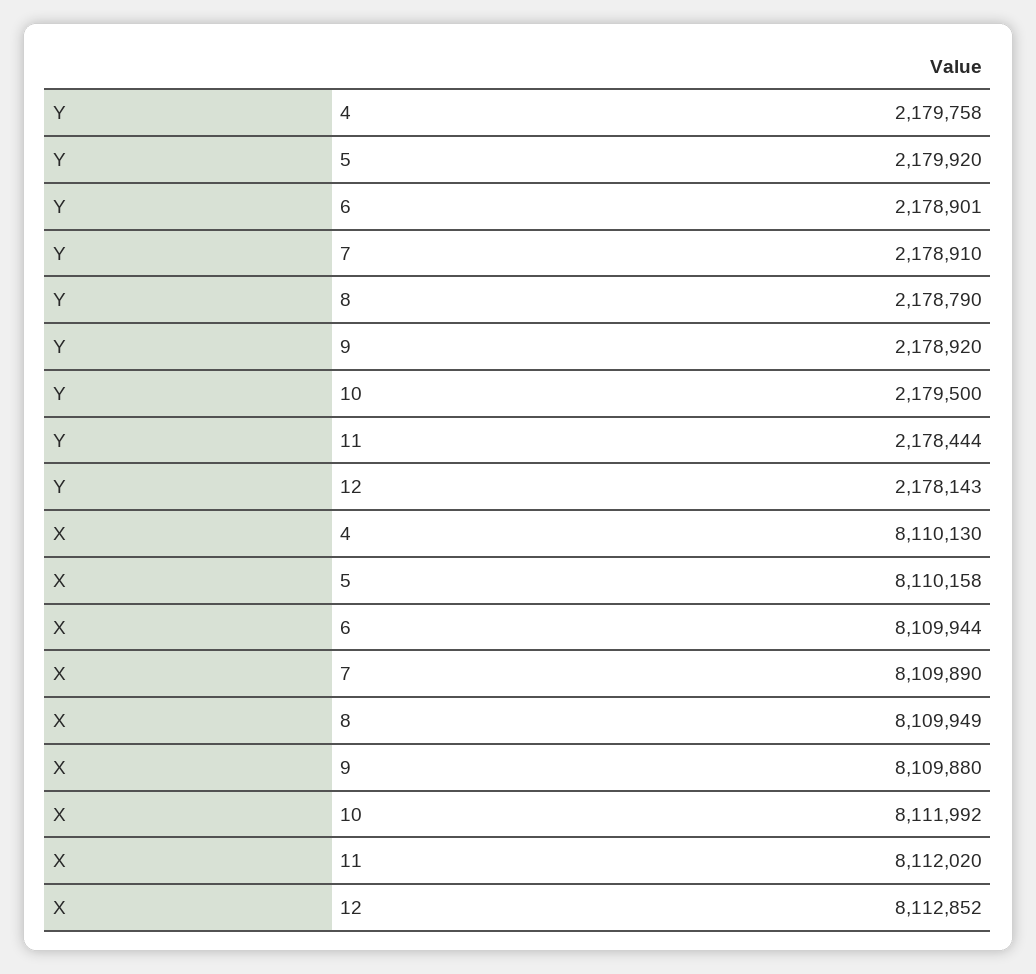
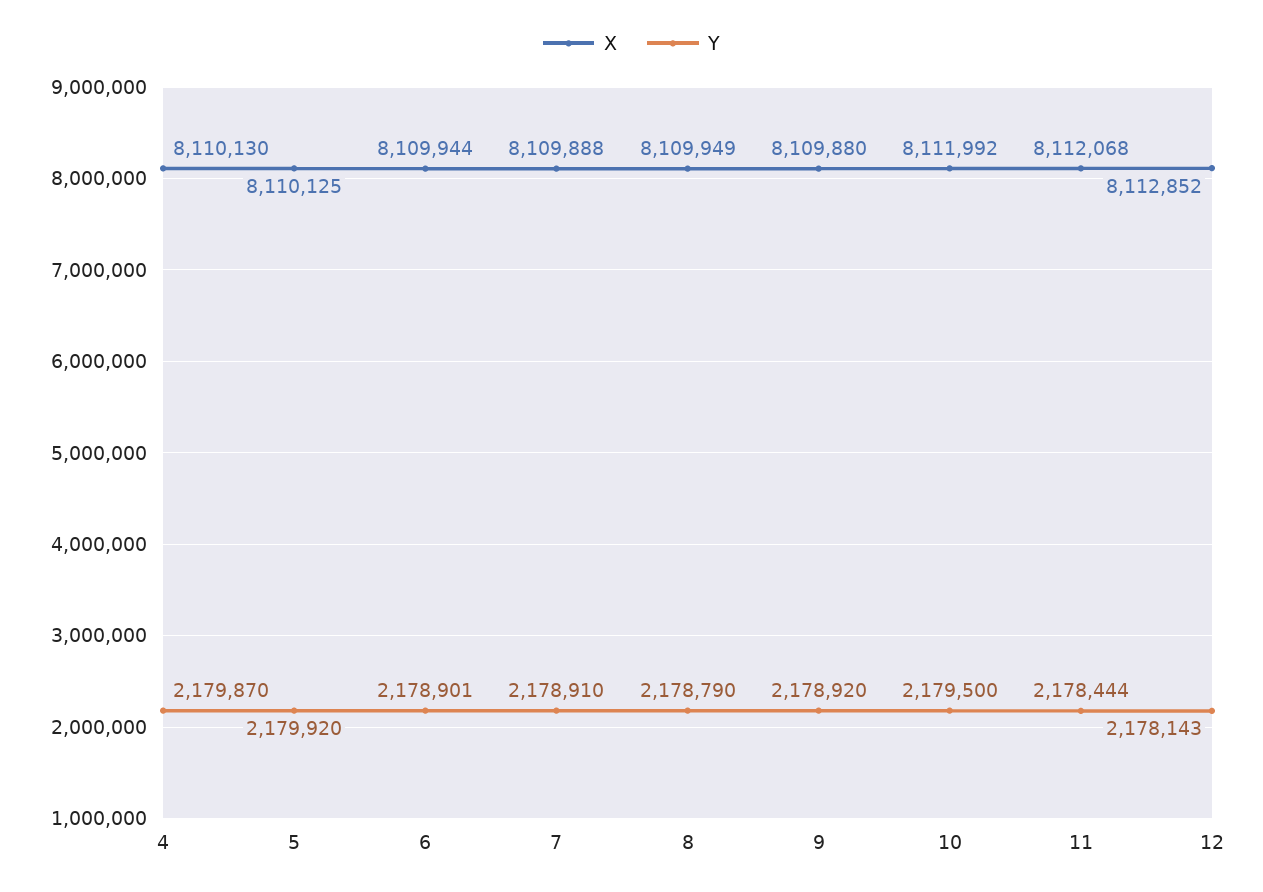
  {
    "Y": {
-     "4": 2179758,
+     "4": 2179870,
      "5": 2179920,
      "6": 2178901,
      "7": 2178910,
      "8": 2178790,
      "9": 2178920,
      "10": 2179500,
      "11": 2178444,
      "12": 2178143
    },
    "X": {
      "4": 8110130,
-     "5": 8110158,
+     "5": 8110125,
      "6": 8109944,
-     "7": 8109890,
+     "7": 8109888,
      "8": 8109949,
      "9": 8109880,
      "10": 8111992,
-     "11": 8112020,
+     "11": 8112068,
      "12": 8112852
    }
  }

